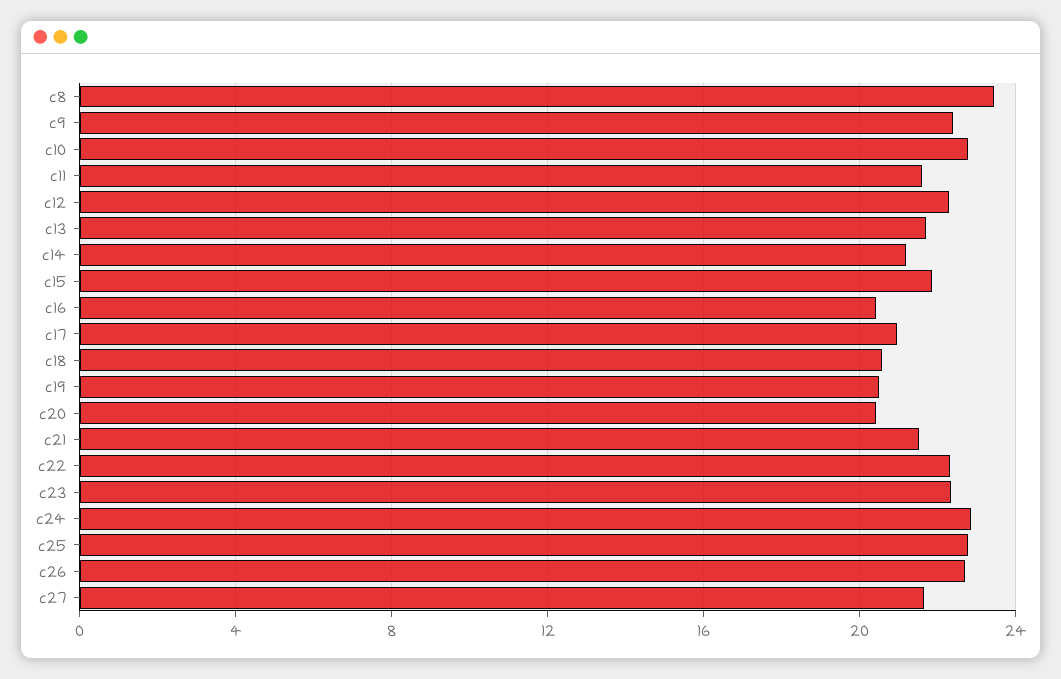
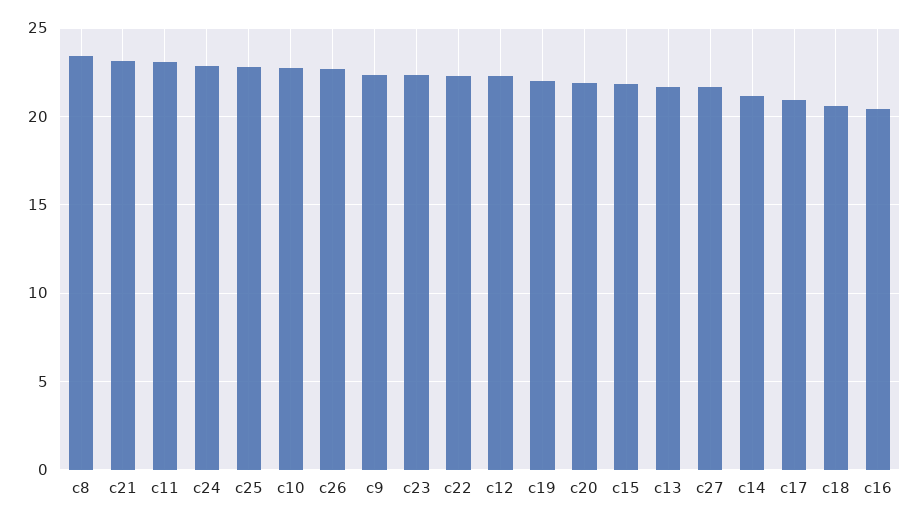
  {
    "c8": 23.5,
    "c9": 22.5,
    "c10": 23,
-   "c11": 21.5,
+   "c11": 23,
    "c12": 22.5,
    "c13": 21.5,
    "c14": 21,
    "c15": 22,
    "c16": 20.5,
    "c17": 21,
    "c18": 20.5,
-   "c19": 20.5,
+   "c19": 22,
-   "c20": 20.5,
+   "c20": 22,
-   "c21": 21.5,
+   "c21": 23,
    "c22": 22.5,
    "c23": 22.5,
    "c24": 23,
    "c25": 23,
    "c26": 22.5,
    "c27": 21.5
  }

